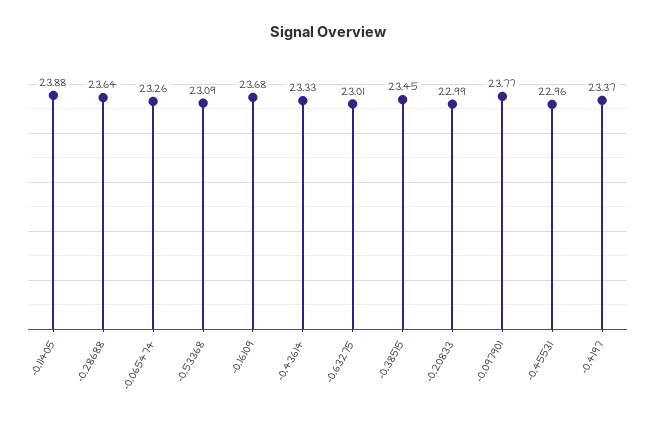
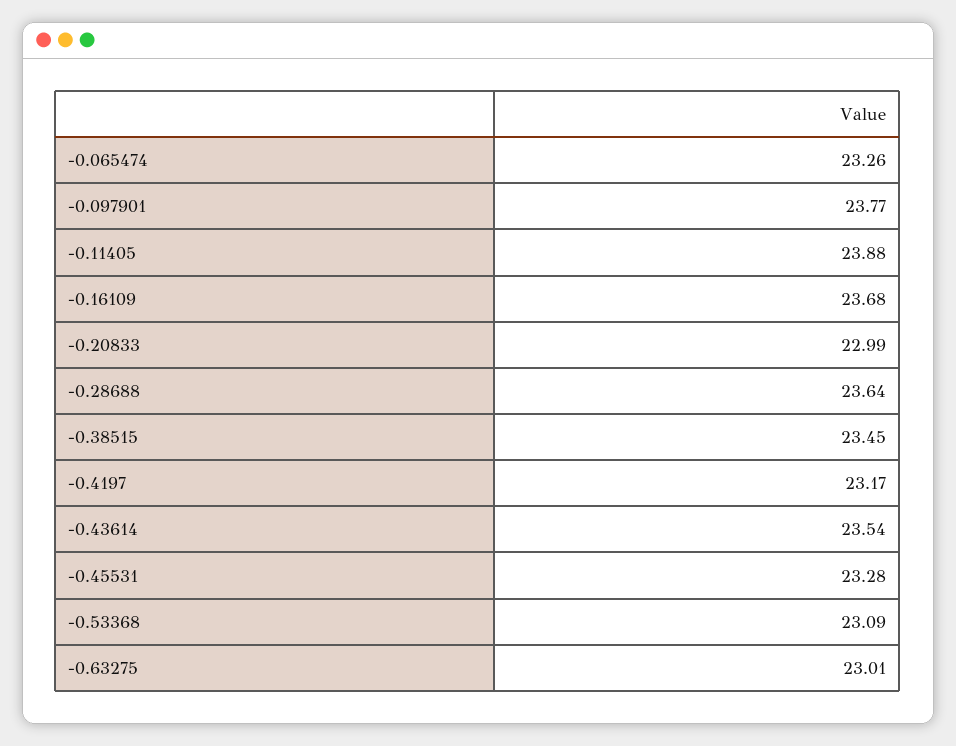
  {
    "-0.11405": 23.88,
    "-0.28688": 23.64,
    "-0.065474": 23.26,
    "-0.53368": 23.09,
    "-0.16109": 23.68,
-   "-0.43614": 23.33,
+   "-0.43614": 23.54,
    "-0.63275": 23.01,
    "-0.38515": 23.45,
    "-0.20833": 22.99,
    "-0.097901": 23.77,
-   "-0.45531": 22.96,
+   "-0.45531": 23.28,
-   "-0.4197": 23.37
+   "-0.4197": 23.17
  }

